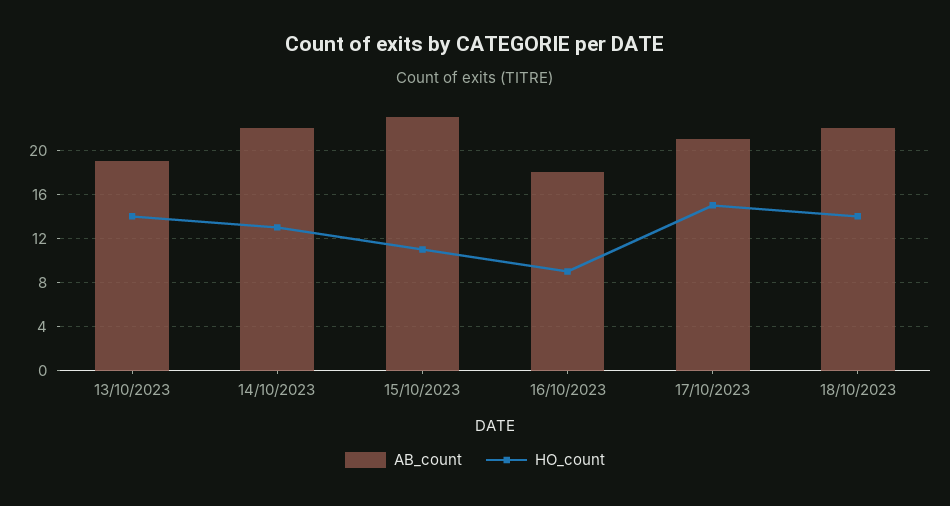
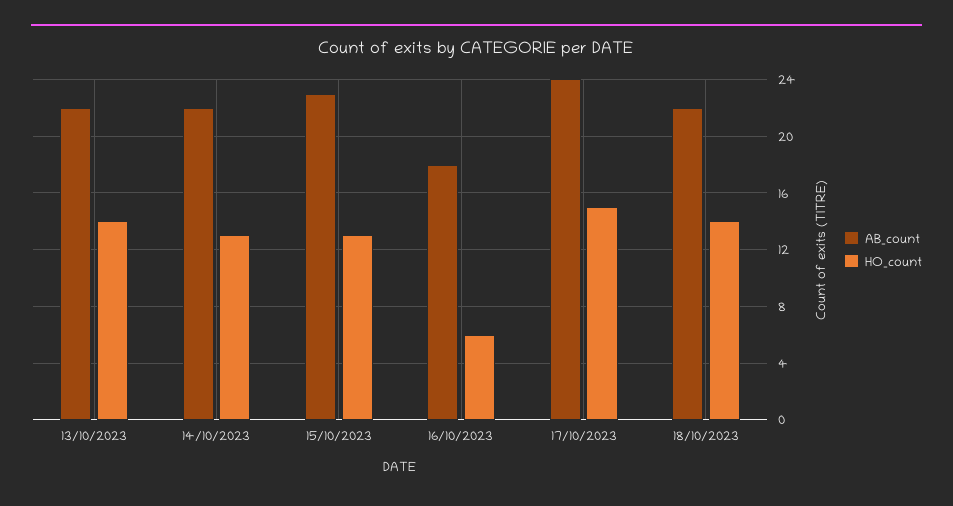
  {
    "AB_count": {
-     "13/10/2023": 19,
+     "13/10/2023": 22,
      "14/10/2023": 22,
      "15/10/2023": 23,
      "16/10/2023": 18,
-     "17/10/2023": 21,
+     "17/10/2023": 24,
      "18/10/2023": 22
    },
    "HO_count": {
      "13/10/2023": 14,
      "14/10/2023": 13,
-     "15/10/2023": 11,
+     "15/10/2023": 13,
-     "16/10/2023": 9,
+     "16/10/2023": 6,
      "17/10/2023": 15,
      "18/10/2023": 14
    }
  }

